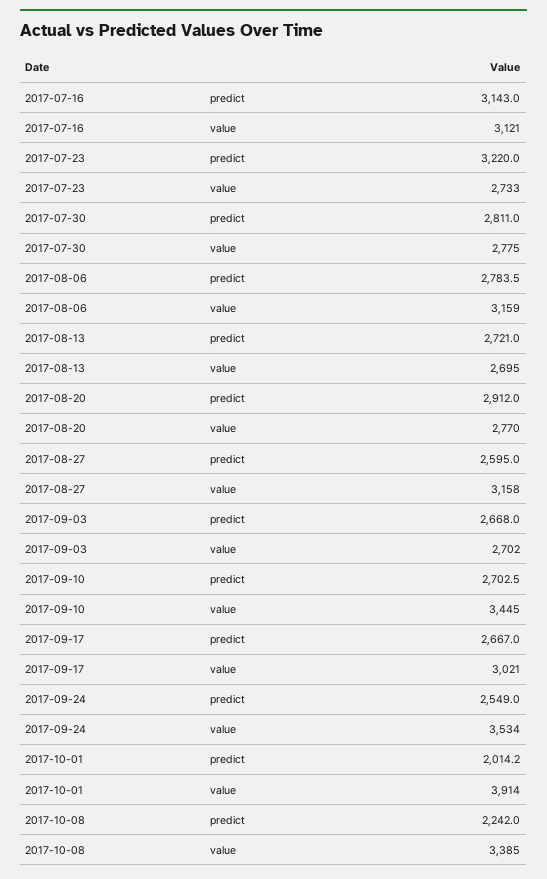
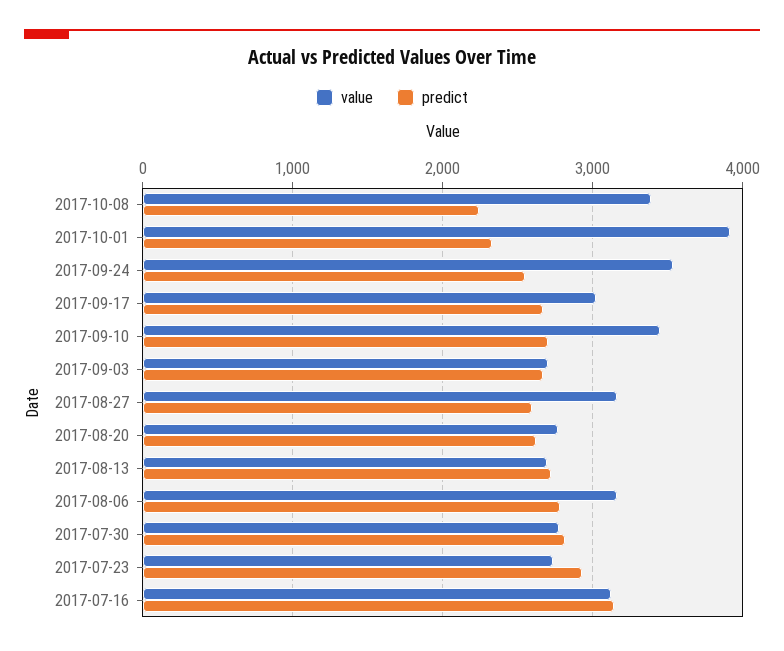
  {
    "predict": {
      "2017-07-16": 3143,
-     "2017-07-23": 3220,
+     "2017-07-23": 2900,
      "2017-07-30": 2811,
      "2017-08-06": 2783.5,
      "2017-08-13": 2721,
-     "2017-08-20": 2912,
+     "2017-08-20": 2600,
      "2017-08-27": 2595,
      "2017-09-03": 2668,
      "2017-09-10": 2702.5,
      "2017-09-17": 2667,
      "2017-09-24": 2549,
-     "2017-10-01": 2014.2,
+     "2017-10-01": 2300,
      "2017-10-08": 2242
    },
    "value": {
      "2017-07-16": 3121,
      "2017-07-23": 2733,
      "2017-07-30": 2775,
      "2017-08-06": 3159,
      "2017-08-13": 2695,
      "2017-08-20": 2770,
      "2017-08-27": 3158,
      "2017-09-03": 2702,
      "2017-09-10": 3445,
      "2017-09-17": 3021,
      "2017-09-24": 3534,
      "2017-10-01": 3914,
      "2017-10-08": 3385
    }
  }

